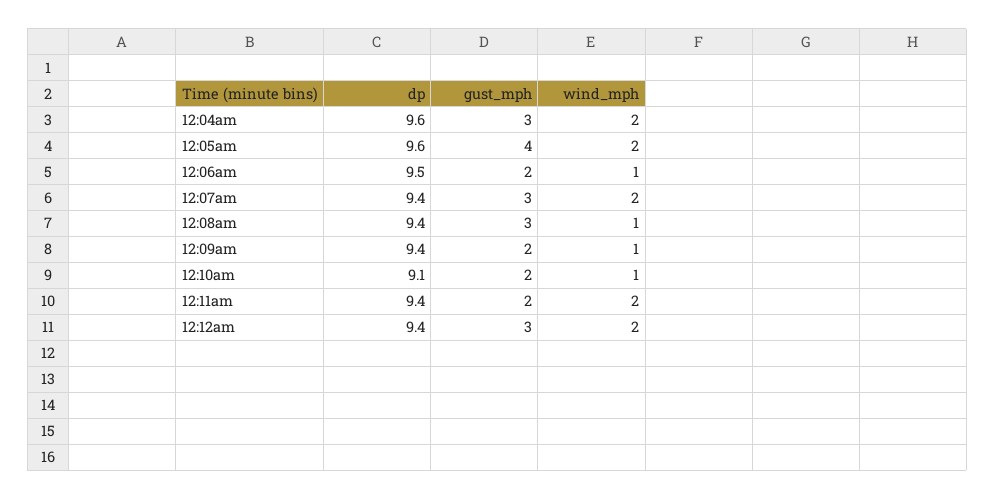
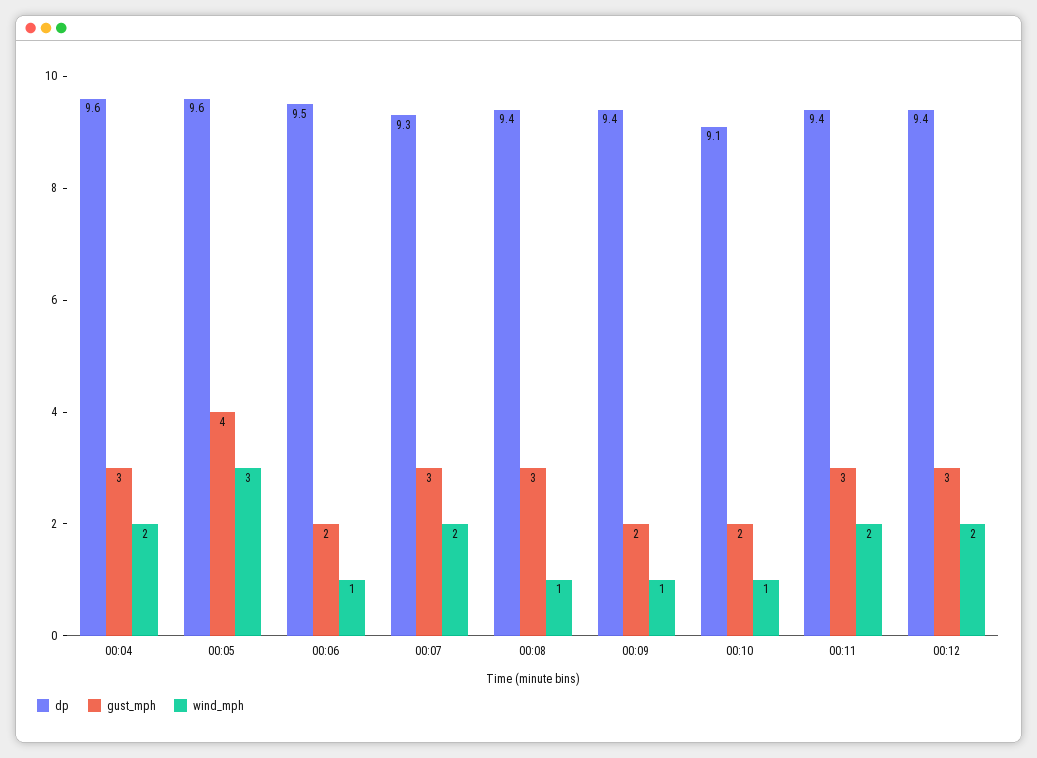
  {
    "dp": {
      "12:04am": 9.6,
      "12:05am": 9.6,
      "12:06am": 9.5,
-     "12:07am": 9.4,
+     "12:07am": 9.3,
      "12:08am": 9.4,
      "12:09am": 9.4,
      "12:10am": 9.1,
      "12:11am": 9.4,
      "12:12am": 9.4
    },
    "gust_mph": {
      "12:04am": 3,
      "12:05am": 4,
      "12:06am": 2,
      "12:07am": 3,
      "12:08am": 3,
      "12:09am": 2,
      "12:10am": 2,
-     "12:11am": 2,
+     "12:11am": 3,
      "12:12am": 3
    },
    "wind_mph": {
      "12:04am": 2,
-     "12:05am": 2,
+     "12:05am": 3,
      "12:06am": 1,
      "12:07am": 2,
      "12:08am": 1,
      "12:09am": 1,
      "12:10am": 1,
      "12:11am": 2,
      "12:12am": 2
    }
  }

